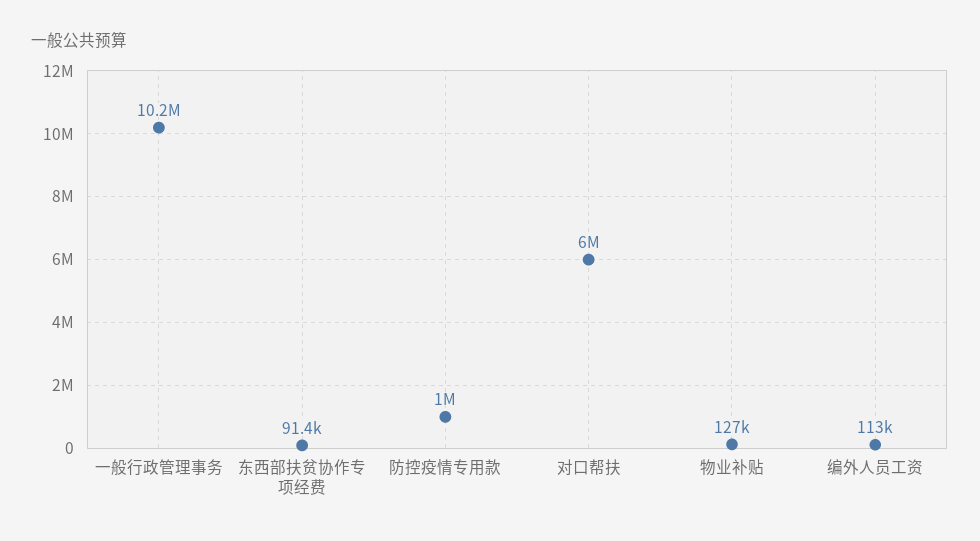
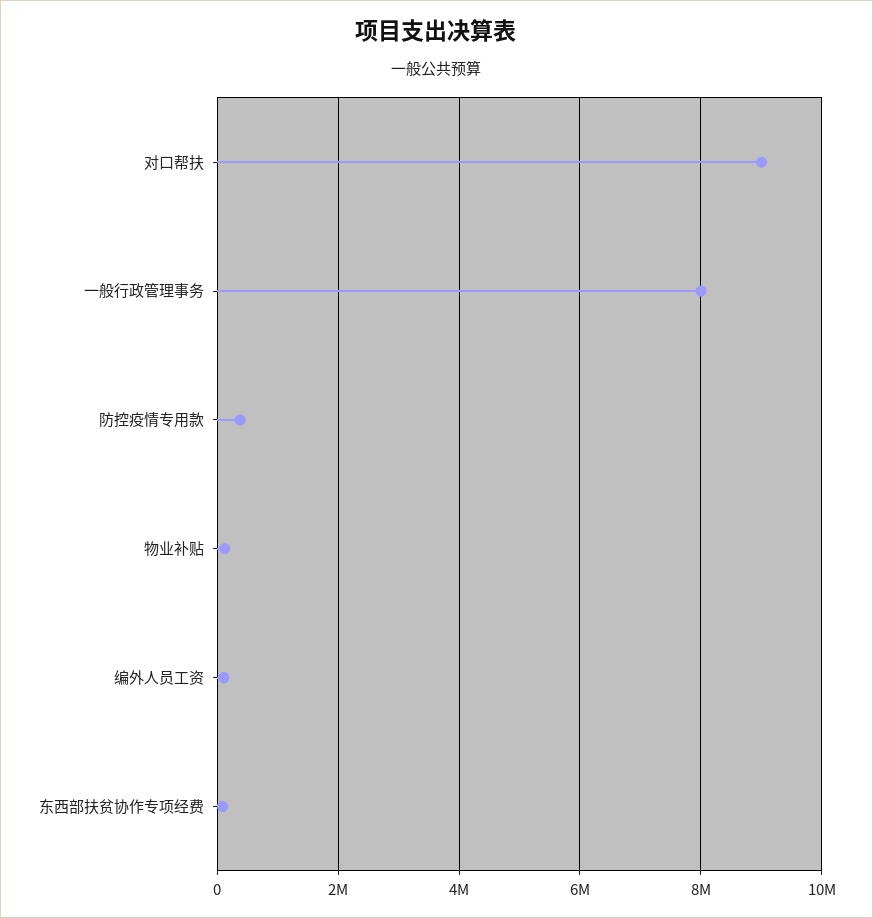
  {
-   "一般行政管理事务": 10200000,
+   "一般行政管理事务": 8000000,
    "东西部扶贫协作专项经费": 91400,
-   "防控疫情专用款": 1000000,
+   "防控疫情专用款": 400000,
-   "对口帮扶": 6000000,
+   "对口帮扶": 9000000,
    "物业补贴": 127000,
    "编外人员工资": 113000
  }

